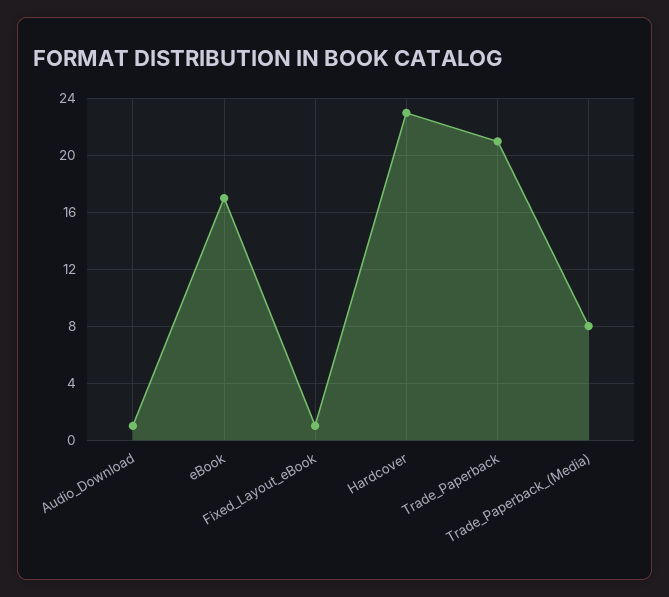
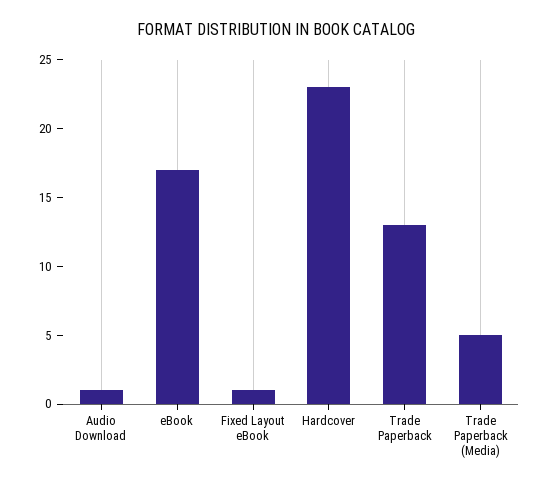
  {
    "Audio_Download": 1,
    "eBook": 17,
    "Fixed_Layout_eBook": 1,
    "Hardcover": 23,
-   "Trade_Paperback": 21,
+   "Trade_Paperback": 13,
-   "Trade_Paperback_(Media)": 8
+   "Trade_Paperback_(Media)": 5
  }

